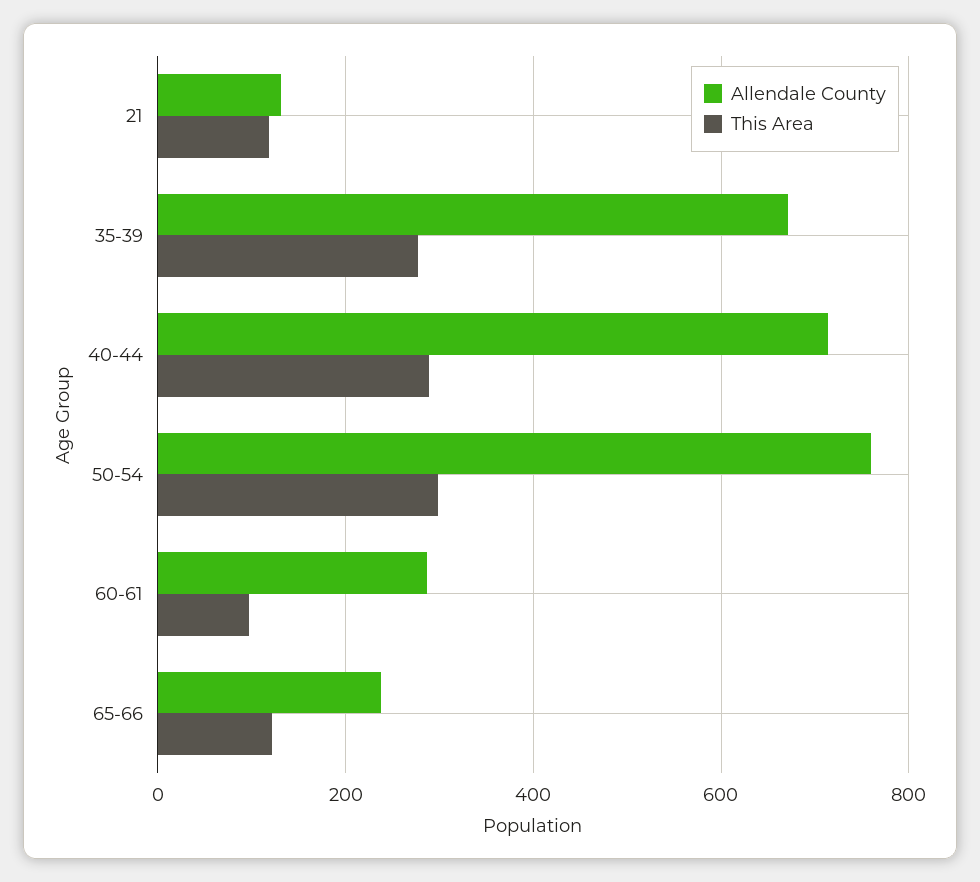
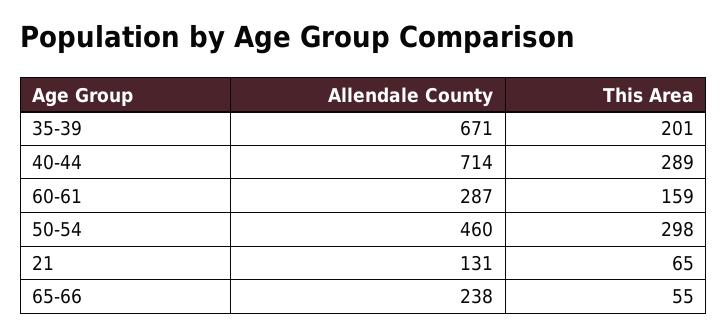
  {
    "Allendale County": {
      "21": 131,
      "35-39": 671,
      "40-44": 714,
-     "50-54": 760,
+     "50-54": 460,
      "60-61": 287,
      "65-66": 238
    },
    "This Area": {
-     "21": 120,
+     "21": 65,
-     "35-39": 280,
+     "35-39": 201,
      "40-44": 289,
      "50-54": 298,
-     "60-61": 100,
+     "60-61": 159,
-     "65-66": 120
+     "65-66": 55
    }
  }

